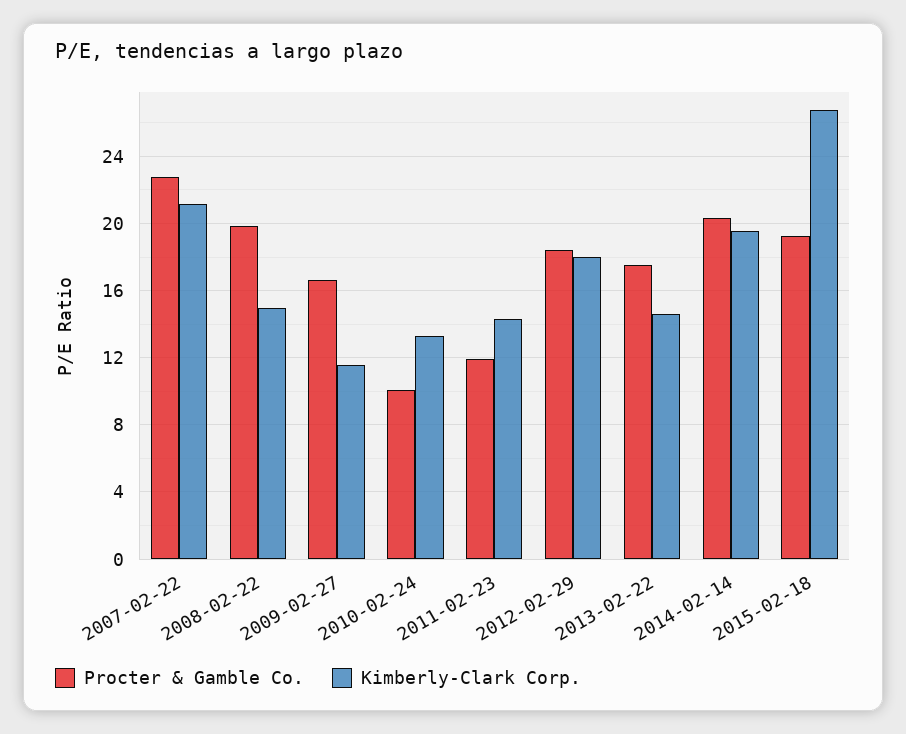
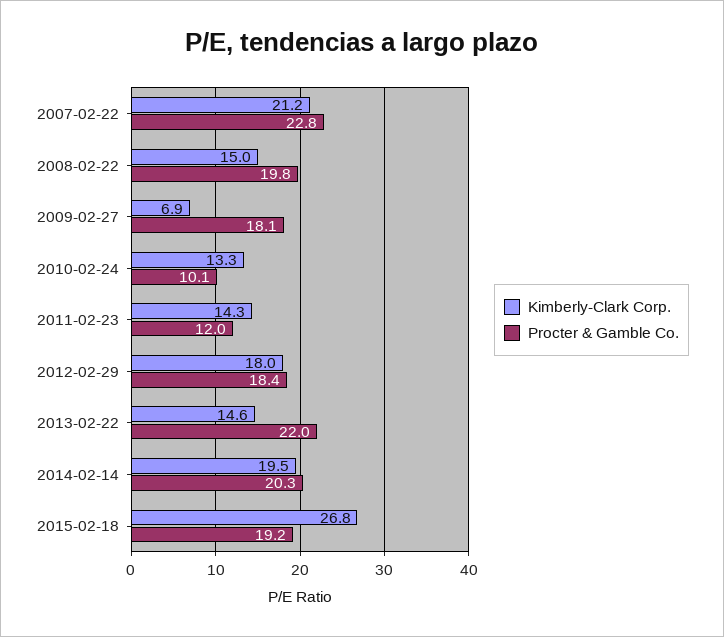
  {
    "Procter & Gamble Co.": {
      "2007-02-22": 22.8,
      "2008-02-22": 19.8,
-     "2009-02-27": 16.5,
+     "2009-02-27": 18.1,
      "2010-02-24": 10.1,
      "2011-02-23": 12,
      "2012-02-29": 18.4,
-     "2013-02-22": 17.5,
+     "2013-02-22": 22,
      "2014-02-14": 20.3,
      "2015-02-18": 19.2
    },
    "Kimberly-Clark Corp.": {
      "2007-02-22": 21.2,
      "2008-02-22": 15,
-     "2009-02-27": 11.5,
+     "2009-02-27": 6.9,
      "2010-02-24": 13.3,
      "2011-02-23": 14.3,
      "2012-02-29": 18,
      "2013-02-22": 14.6,
      "2014-02-14": 19.5,
      "2015-02-18": 26.8
    }
  }

